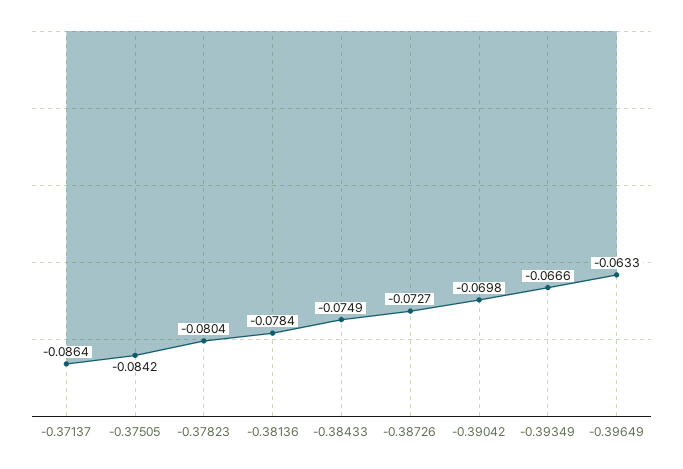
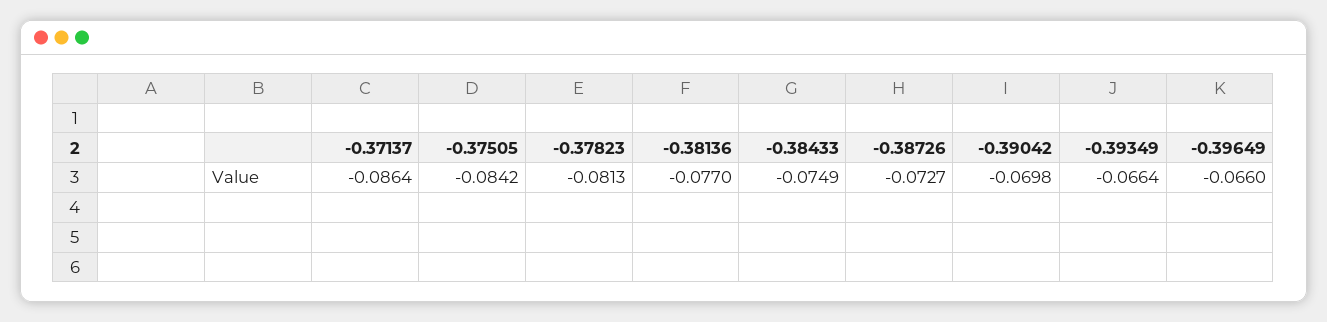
  {
    "-0.37137": -0.0864,
    "-0.37505": -0.0842,
-   "-0.37823": -0.0804,
+   "-0.37823": -0.0813,
-   "-0.38136": -0.0784,
+   "-0.38136": -0.077,
    "-0.38433": -0.0749,
    "-0.38726": -0.0727,
    "-0.39042": -0.0698,
-   "-0.39349": -0.0666,
+   "-0.39349": -0.0664,
-   "-0.39649": -0.0633
+   "-0.39649": -0.066
  }

